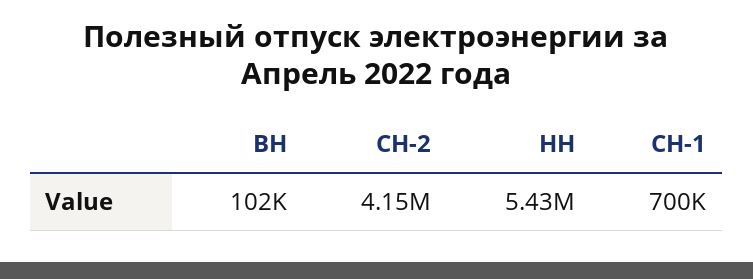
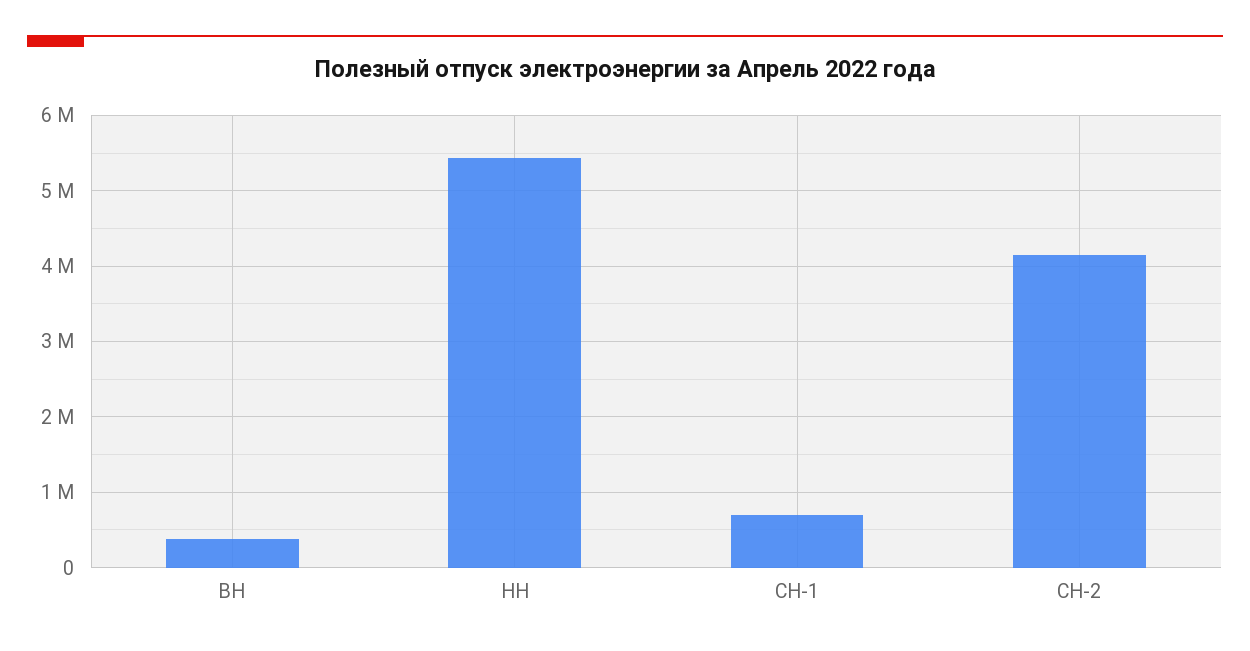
  {
-   "ВН": 102000,
+   "ВН": 400000,
    "СН-2": 4150000,
    "НН": 5430000,
    "СН-1": 700000
  }

